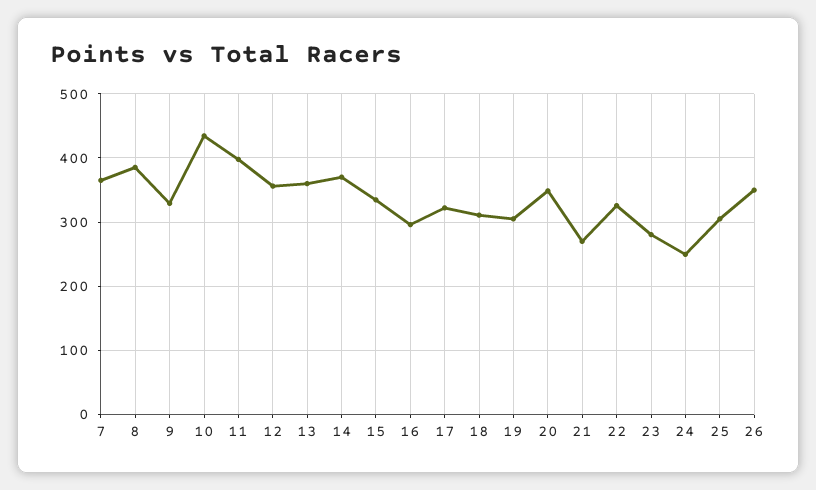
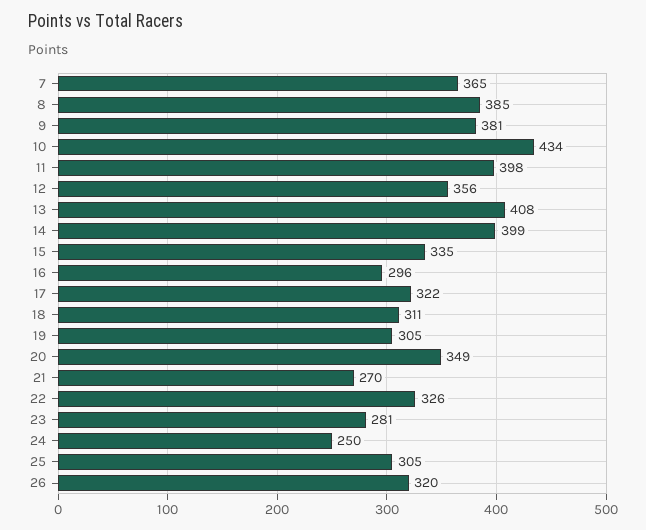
  {
    "7": 365,
    "8": 385,
-   "9": 330,
+   "9": 381,
    "10": 434,
    "11": 398,
    "12": 356,
-   "13": 360,
+   "13": 408,
-   "14": 370,
+   "14": 399,
    "15": 335,
    "16": 296,
    "17": 322,
    "18": 311,
    "19": 305,
    "20": 349,
    "21": 270,
    "22": 326,
    "23": 281,
    "24": 250,
    "25": 305,
-   "26": 350
+   "26": 320
  }

